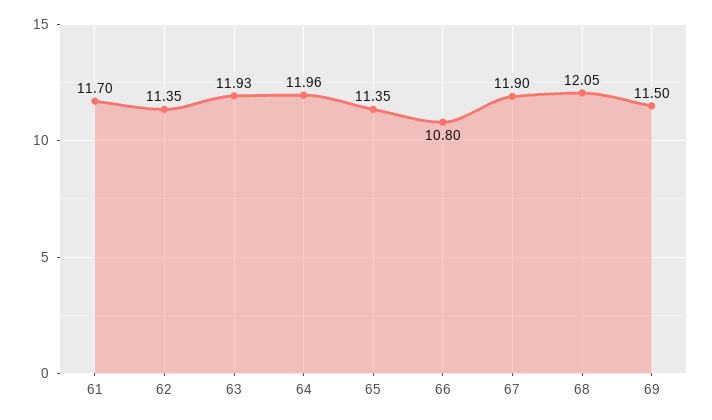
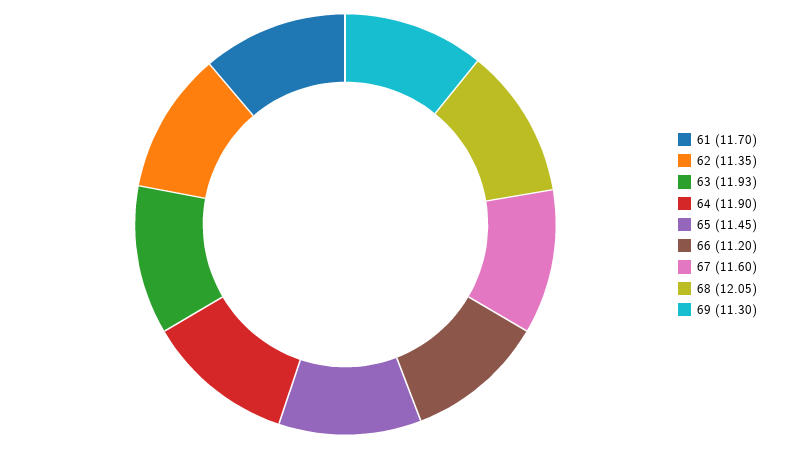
  {
    "61": 11.7,
    "62": 11.35,
    "63": 11.93,
-   "64": 11.96,
+   "64": 11.9,
-   "65": 11.35,
+   "65": 11.45,
-   "66": 10.8,
+   "66": 11.2,
-   "67": 11.9,
+   "67": 11.6,
    "68": 12.05,
-   "69": 11.5
+   "69": 11.3
  }

